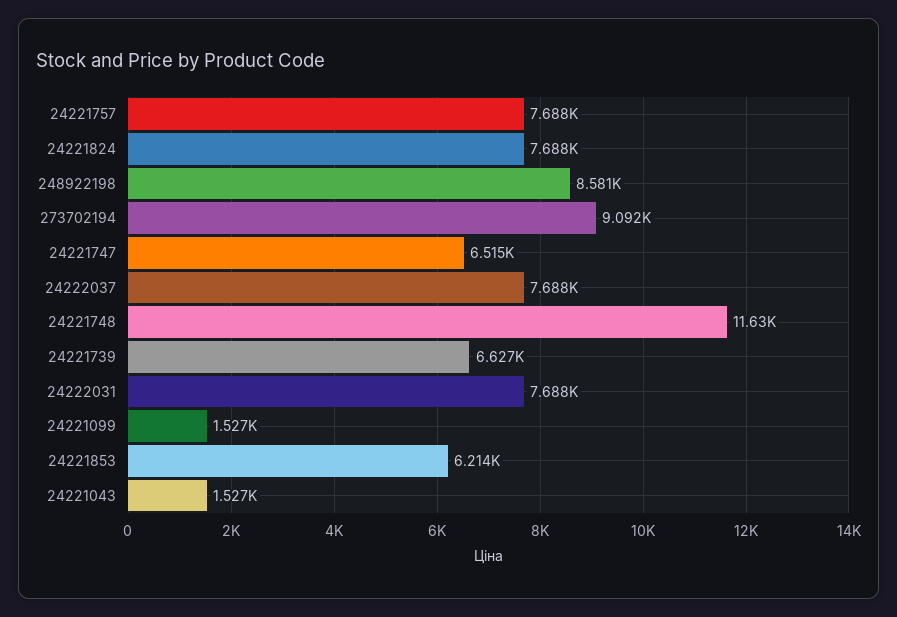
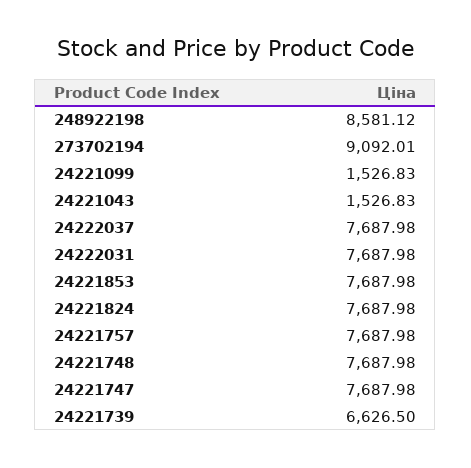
  {
    "24221757": 7687.98,
    "24221824": 7687.98,
    "248922198": 8581.12,
    "273702194": 9092.01,
-   "24221747": 6515,
+   "24221747": 7687.98,
    "24222037": 7687.98,
-   "24221748": 11630,
+   "24221748": 7687.98,
    "24221739": 6626.5,
    "24222031": 7687.98,
    "24221099": 1526.83,
-   "24221853": 6214,
+   "24221853": 7687.98,
    "24221043": 1526.83
  }

